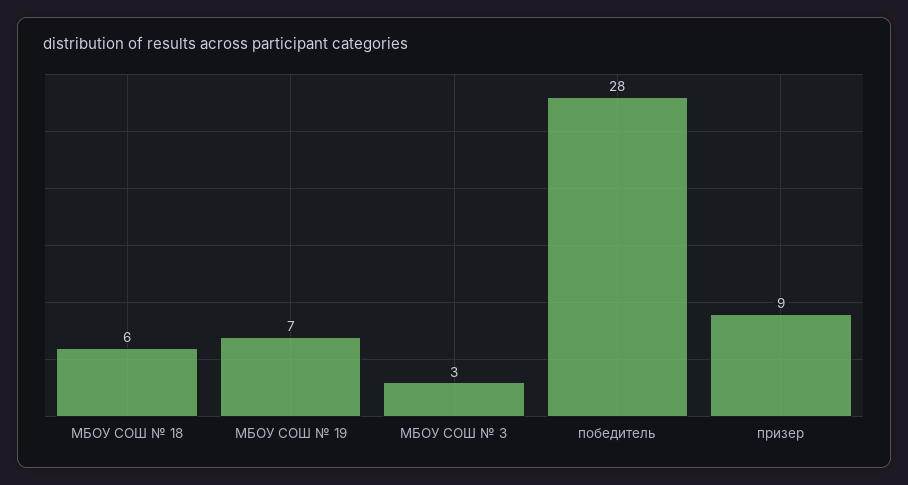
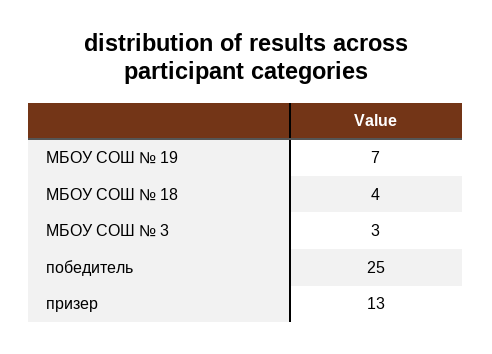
  {
-   "МБОУ СОШ № 18": 6,
+   "МБОУ СОШ № 18": 4,
    "МБОУ СОШ № 19": 7,
    "МБОУ СОШ № 3": 3,
-   "победитель": 28,
+   "победитель": 25,
-   "призер": 9
+   "призер": 13
  }

